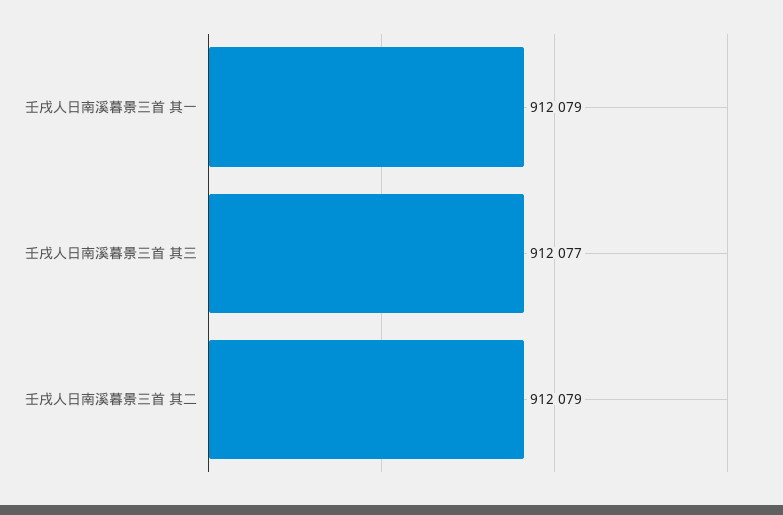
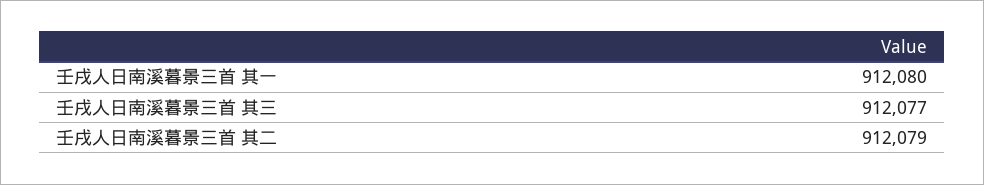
  {
-   "壬戌人日南溪暮景三首 其一": 912079,
+   "壬戌人日南溪暮景三首 其一": 912080,
    "壬戌人日南溪暮景三首 其三": 912077,
    "壬戌人日南溪暮景三首 其二": 912079
  }

